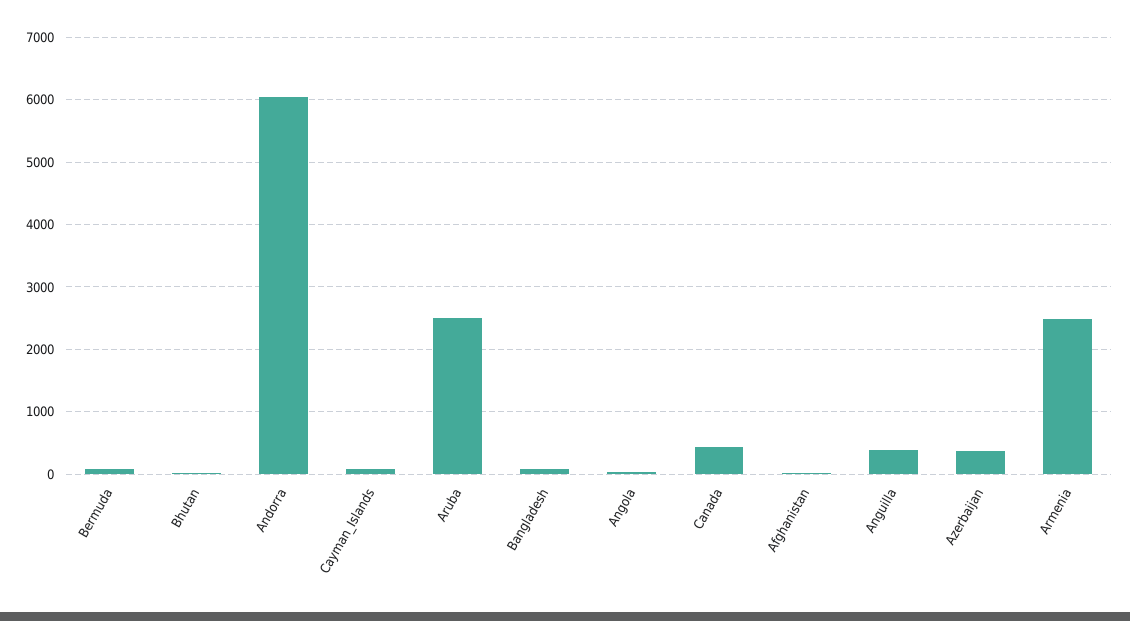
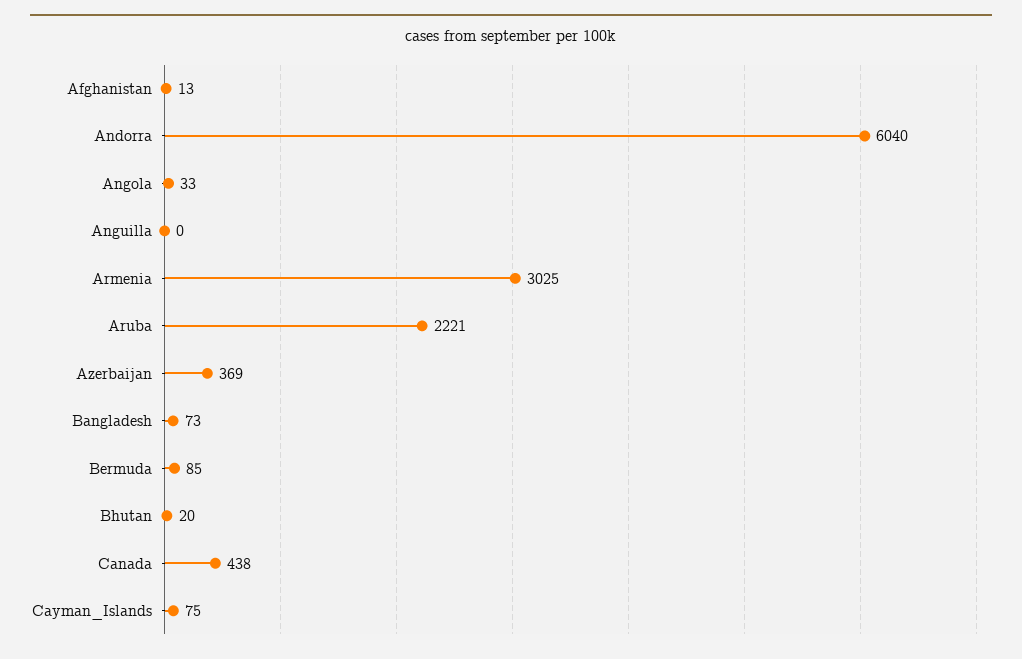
  {
    "Bermuda": 85,
    "Bhutan": 20,
    "Andorra": 6040,
    "Cayman_Islands": 75,
-   "Aruba": 2500,
+   "Aruba": 2221,
    "Bangladesh": 73,
    "Angola": 33,
    "Canada": 438,
    "Afghanistan": 13,
-   "Anguilla": 400,
+   "Anguilla": 0,
    "Azerbaijan": 369,
-   "Armenia": 2500
+   "Armenia": 3025
  }

